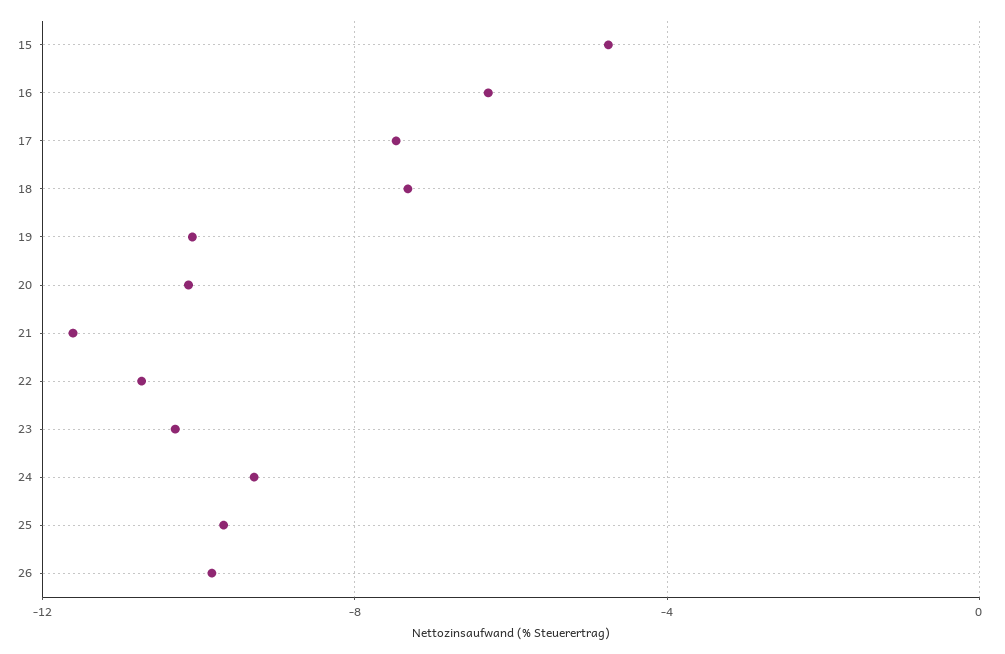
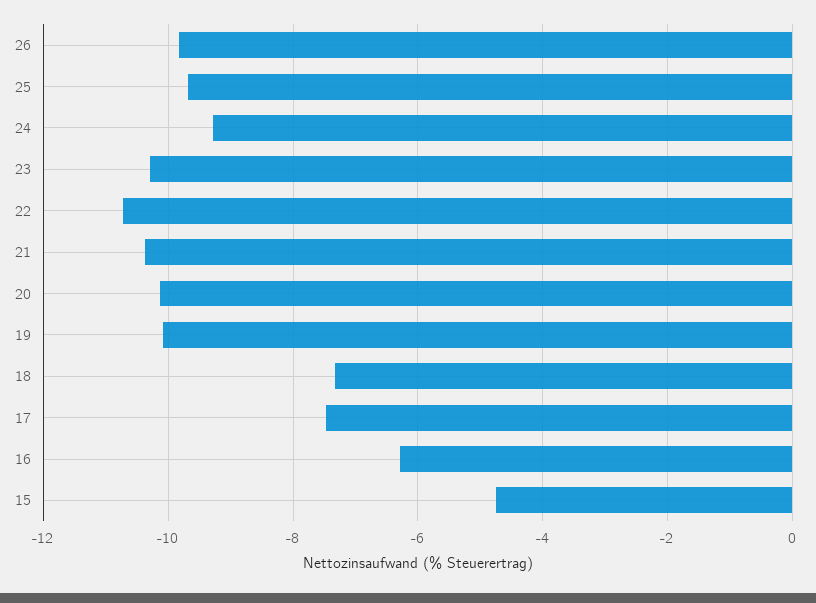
  {
    "15": -4.8,
    "16": -6.2,
    "17": -7.4,
    "18": -7.4,
    "19": -10,
    "20": -10.2,
-   "21": -11.5,
+   "21": -10.4,
    "22": -10.8,
    "23": -10.4,
    "24": -9.2,
    "25": -9.6,
    "26": -9.8
  }

